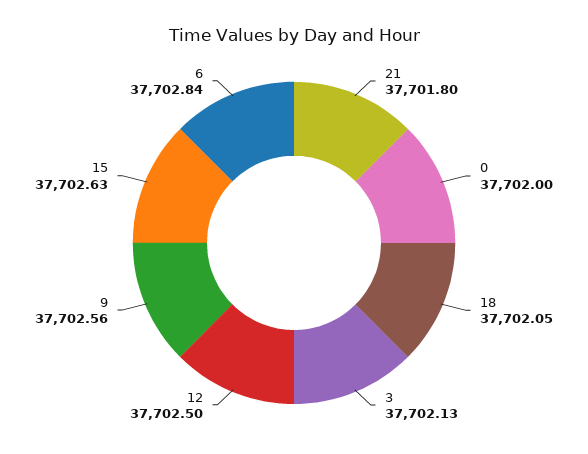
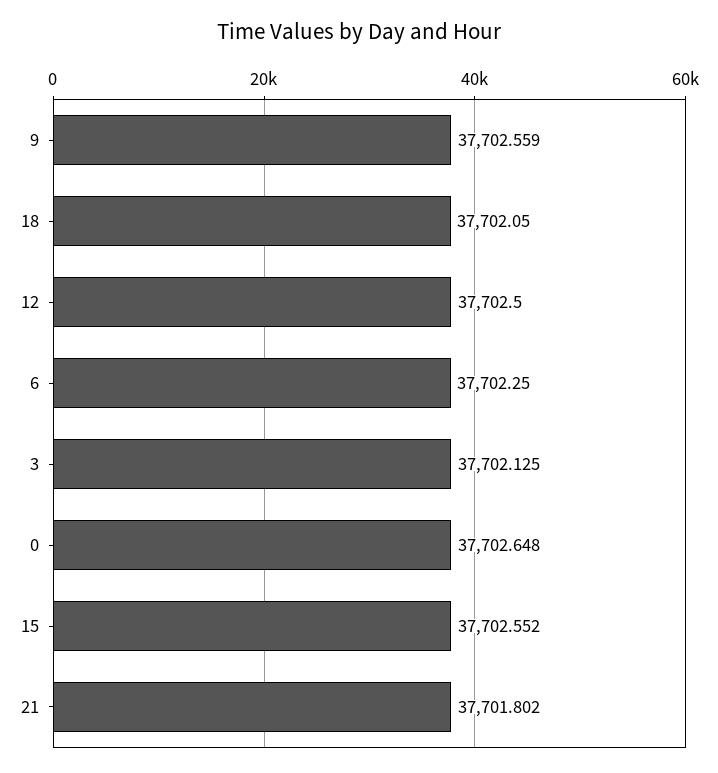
  {
    "21": 37701.802,
-   "0": 37702,
+   "0": 37702.648,
    "18": 37702.05,
    "3": 37702.125,
    "12": 37702.5,
    "9": 37702.559,
-   "15": 37702.63,
+   "15": 37702.552,
-   "6": 37702.84
+   "6": 37702.25
  }

